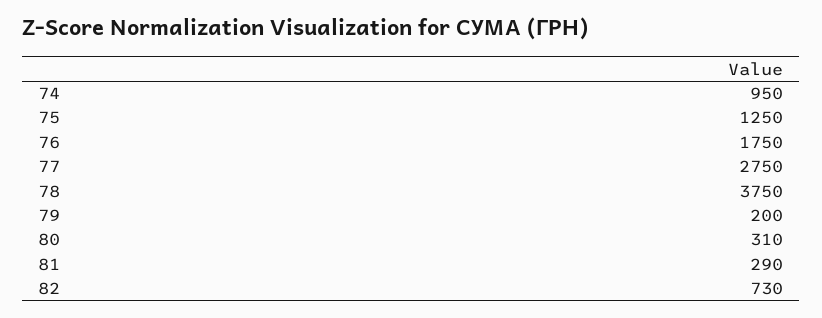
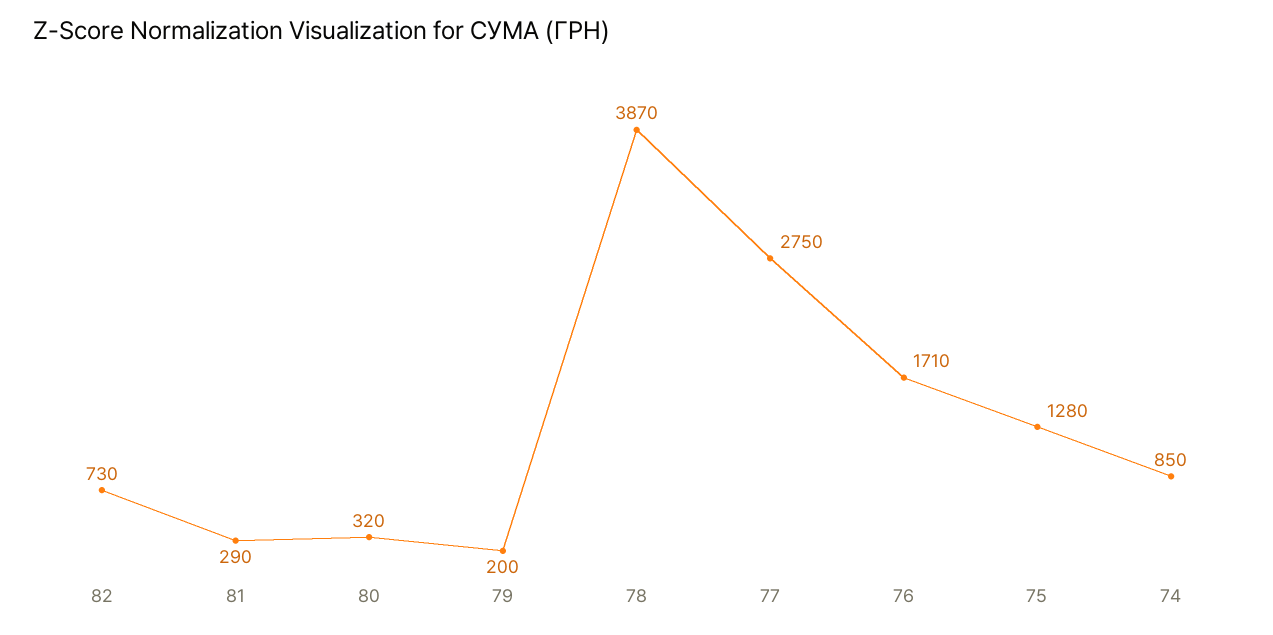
  {
-   "74": 950,
+   "74": 850,
-   "75": 1250,
+   "75": 1280,
-   "76": 1750,
+   "76": 1710,
    "77": 2750,
-   "78": 3750,
+   "78": 3870,
    "79": 200,
-   "80": 310,
+   "80": 320,
    "81": 290,
    "82": 730
  }

